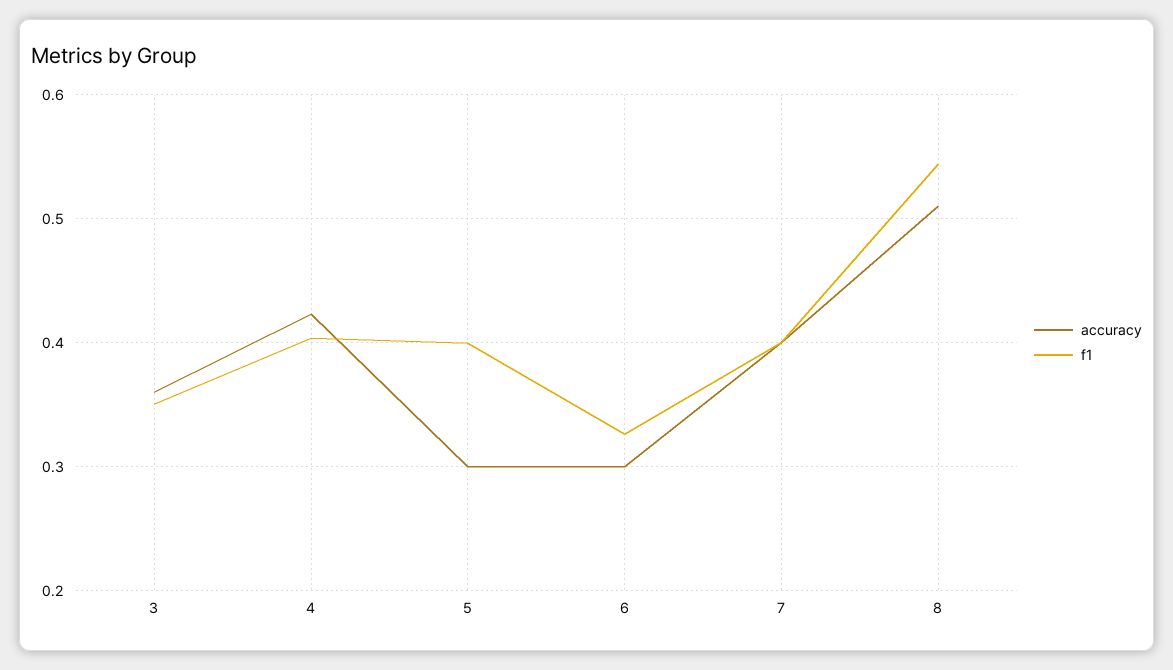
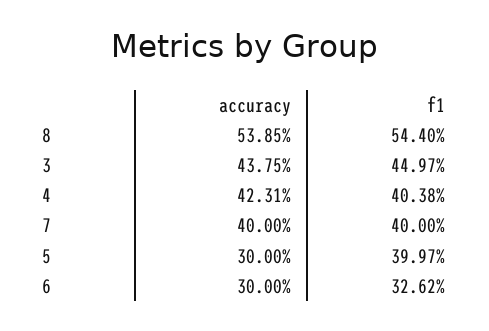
  {
    "accuracy": {
-     "3": 0.36,
+     "3": 0.4375,
      "4": 0.4231,
      "5": 0.3,
      "6": 0.3,
      "7": 0.4,
-     "8": 0.51
+     "8": 0.5385
    },
    "f1": {
-     "3": 0.35,
+     "3": 0.4497,
      "4": 0.4038,
      "5": 0.3997,
      "6": 0.3262,
      "7": 0.4,
      "8": 0.544
    }
  }

